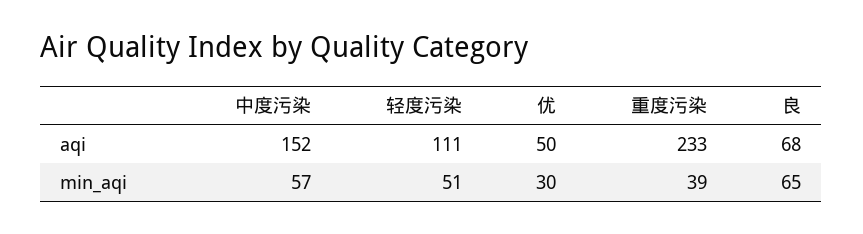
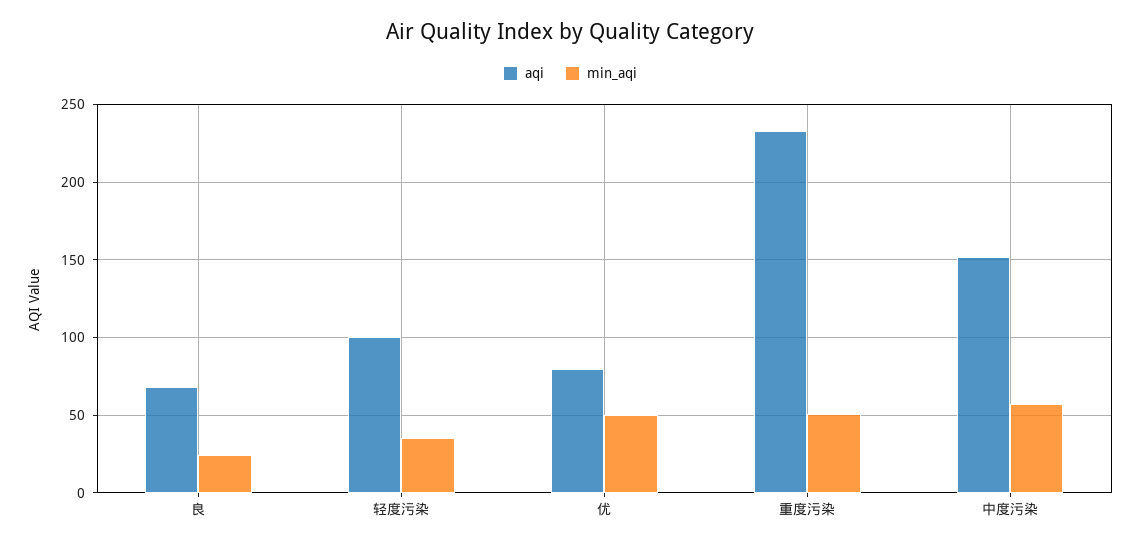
  {
    "aqi": {
      "中度污染": 152,
-     "轻度污染": 111,
+     "轻度污染": 100,
-     "优": 50,
+     "优": 80,
      "重度污染": 233,
      "良": 68
    },
    "min_aqi": {
      "中度污染": 57,
-     "轻度污染": 51,
+     "轻度污染": 35,
-     "优": 30,
+     "优": 50,
-     "重度污染": 39,
+     "重度污染": 50,
-     "良": 65
+     "良": 25
    }
  }

